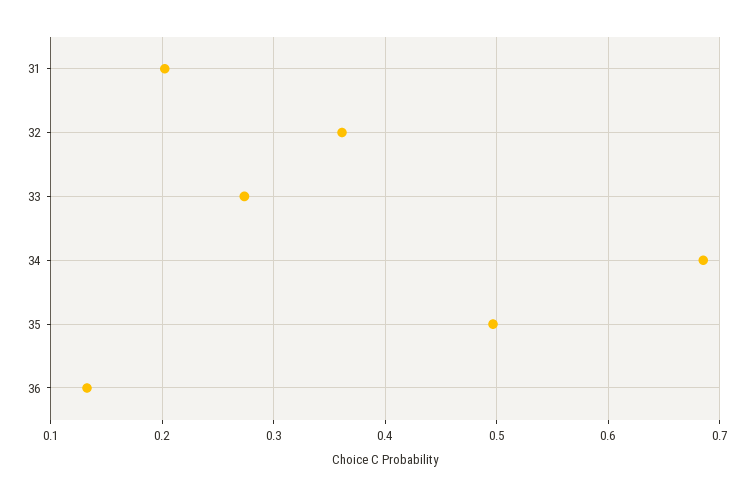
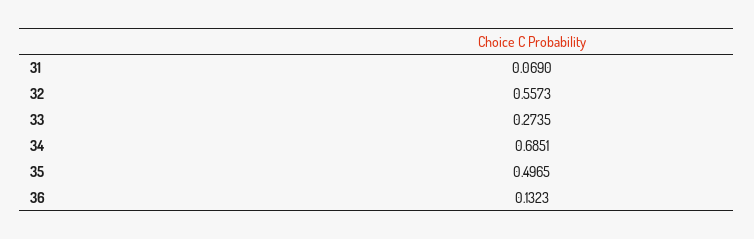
  {
-   "31": 0.2,
+   "31": 0.069,
-   "32": 0.36,
+   "32": 0.5573,
    "33": 0.2735,
    "34": 0.6851,
    "35": 0.4965,
    "36": 0.1323
  }

